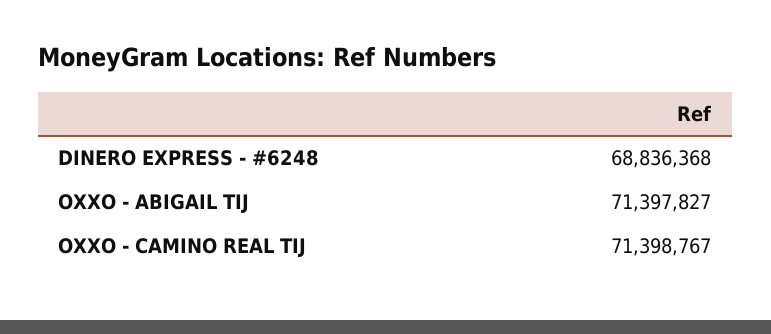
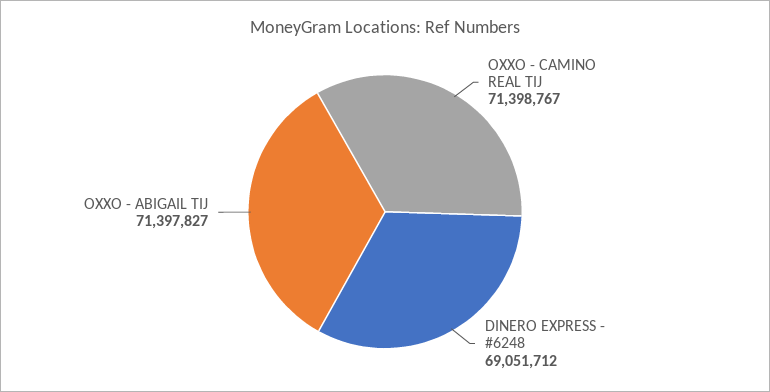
  {
-   "DINERO EXPRESS - #6248": 68836368,
+   "DINERO EXPRESS - #6248": 69051712,
    "OXXO - ABIGAIL TIJ": 71397827,
    "OXXO - CAMINO REAL TIJ": 71398767
  }

